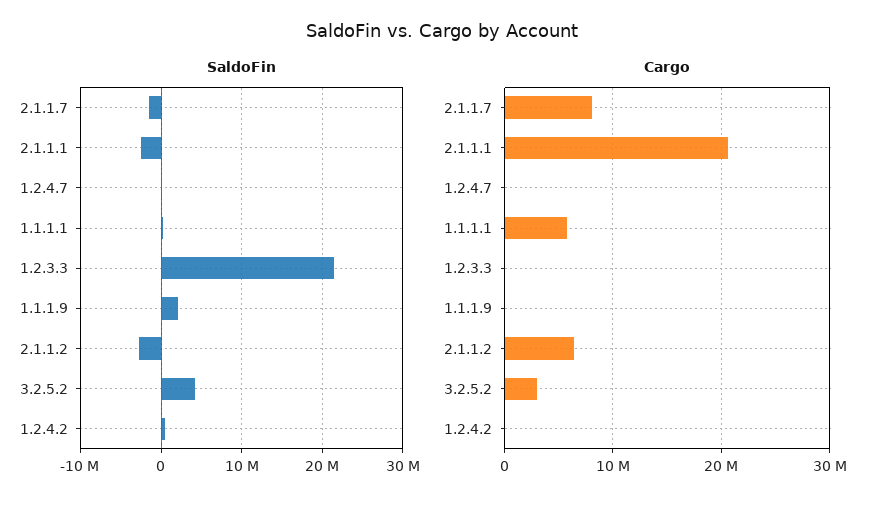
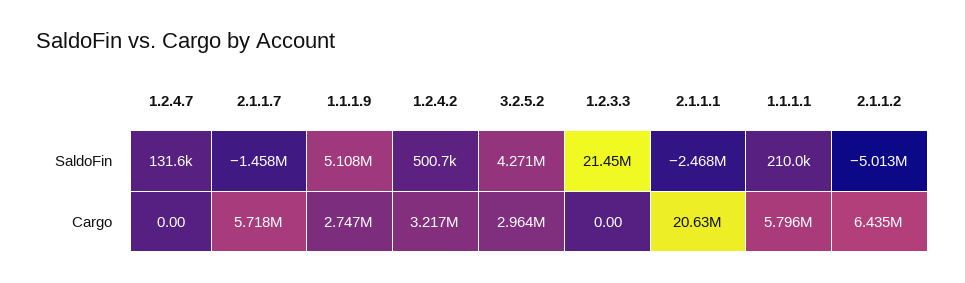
  {
    "SaldoFin": {
      "2.1.1.7": -1458000,
      "2.1.1.1": -2468000,
      "1.2.4.7": 131600,
      "1.1.1.1": 210000,
      "1.2.3.3": 21450000,
-     "1.1.1.9": 2000000,
+     "1.1.1.9": 5108000,
-     "2.1.1.2": -3000000,
+     "2.1.1.2": -5013000,
      "3.2.5.2": 4271000,
      "1.2.4.2": 500700
    },
    "Cargo": {
-     "2.1.1.7": 8000000,
+     "2.1.1.7": 5718000,
      "2.1.1.1": 20630000,
      "1.2.4.7": 0,
      "1.1.1.1": 5796000,
      "1.2.3.3": 0,
-     "1.1.1.9": 0,
+     "1.1.1.9": 2747000,
      "2.1.1.2": 6435000,
      "3.2.5.2": 2964000,
-     "1.2.4.2": 0
+     "1.2.4.2": 3217000
    }
  }

